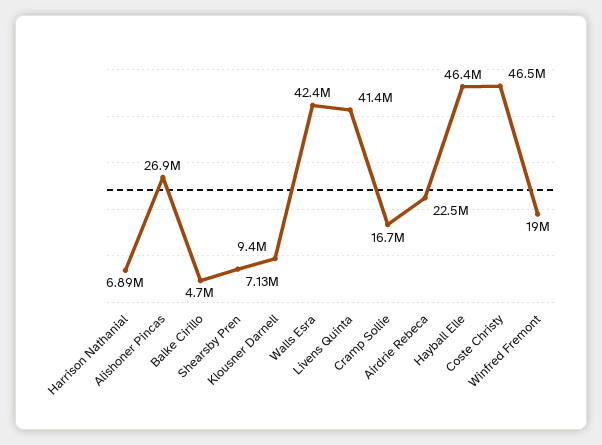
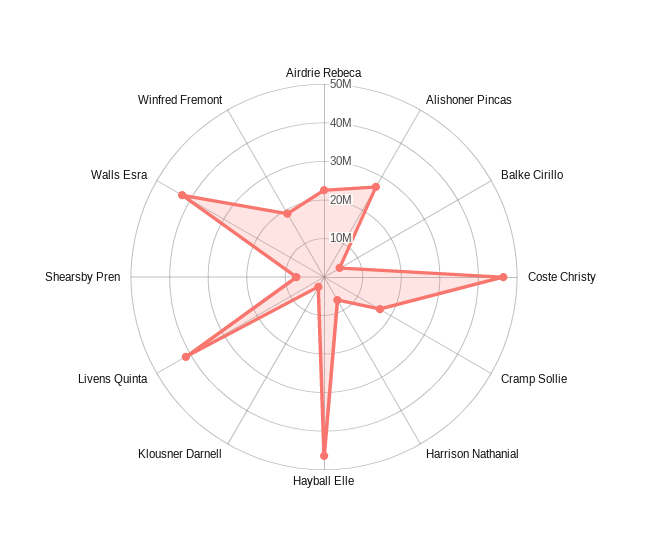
  {
    "Harrison Nathanial": 6890000,
    "Alishoner Pincas": 26900000,
    "Balke Cirillo": 4700000,
    "Shearsby Pren": 7130000,
-   "Klousner Darnell": 9400000,
+   "Klousner Darnell": 2500000,
    "Walls Esra": 42400000,
    "Livens Quinta": 41400000,
    "Cramp Sollie": 16700000,
    "Airdrie Rebeca": 22500000,
    "Hayball Elle": 46400000,
    "Coste Christy": 46500000,
    "Winfred Fremont": 19000000
  }

